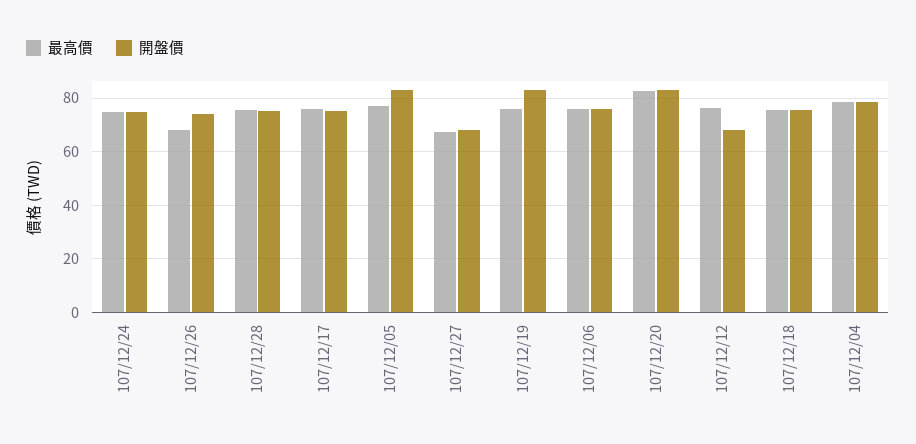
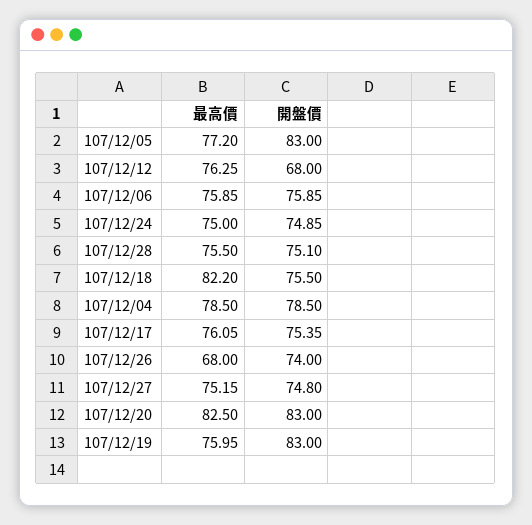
  {
    "最高價": {
      "107/12/24": 75,
      "107/12/26": 68,
      "107/12/28": 75.5,
      "107/12/17": 76.05,
      "107/12/05": 77.2,
-     "107/12/27": 67.5,
+     "107/12/27": 75.15,
      "107/12/19": 75.95,
      "107/12/06": 75.85,
      "107/12/20": 82.5,
      "107/12/12": 76.25,
-     "107/12/18": 75,
+     "107/12/18": 82.2,
      "107/12/04": 78.5
    },
    "開盤價": {
      "107/12/24": 74.85,
      "107/12/26": 74,
      "107/12/28": 75.1,
      "107/12/17": 75.35,
      "107/12/05": 83,
-     "107/12/27": 67.5,
+     "107/12/27": 74.8,
      "107/12/19": 83,
      "107/12/06": 75.85,
      "107/12/20": 83,
      "107/12/12": 68,
      "107/12/18": 75.5,
      "107/12/04": 78.5
    }
  }

